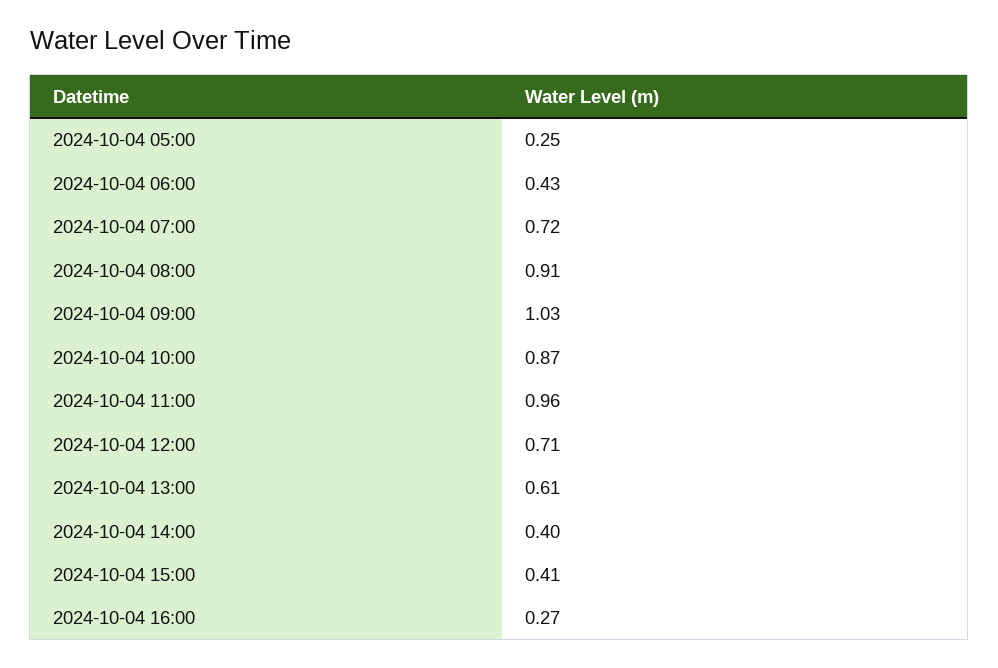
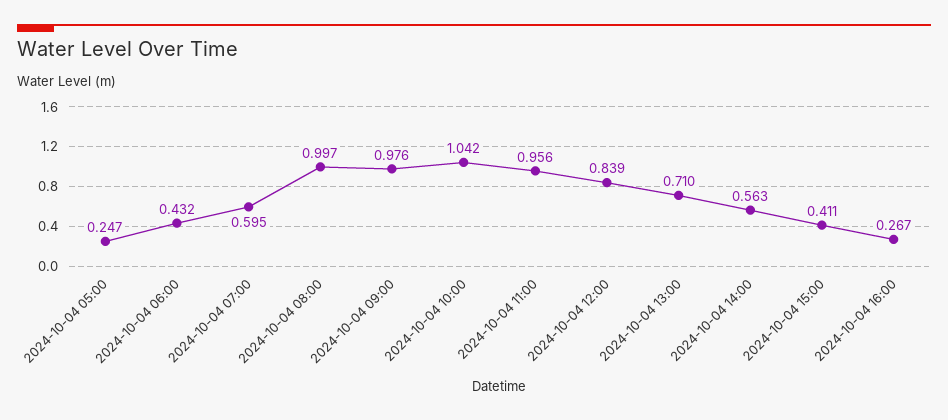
  {
    "2024-10-04 05:00": 0.247,
    "2024-10-04 06:00": 0.432,
-   "2024-10-04 07:00": 0.72,
+   "2024-10-04 07:00": 0.595,
-   "2024-10-04 08:00": 0.91,
+   "2024-10-04 08:00": 0.997,
-   "2024-10-04 09:00": 1.03,
+   "2024-10-04 09:00": 0.976,
-   "2024-10-04 10:00": 0.87,
+   "2024-10-04 10:00": 1.042,
    "2024-10-04 11:00": 0.956,
-   "2024-10-04 12:00": 0.71,
+   "2024-10-04 12:00": 0.839,
-   "2024-10-04 13:00": 0.61,
+   "2024-10-04 13:00": 0.71,
-   "2024-10-04 14:00": 0.4,
+   "2024-10-04 14:00": 0.563,
    "2024-10-04 15:00": 0.411,
    "2024-10-04 16:00": 0.267
  }

